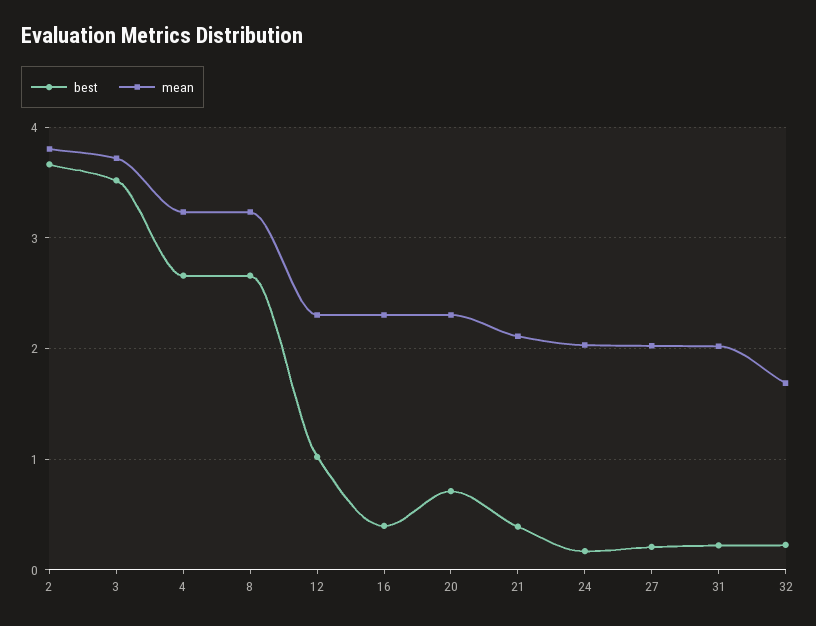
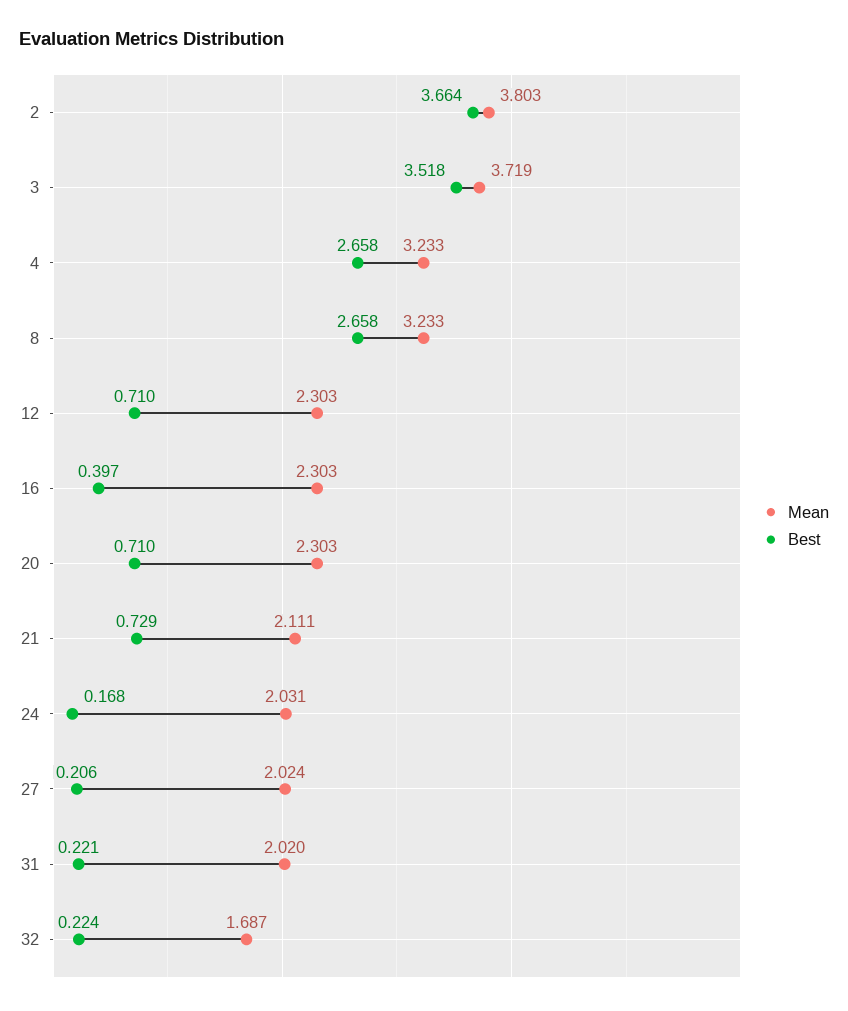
  {
    "best": {
      "2": 3.664,
      "3": 3.518,
      "4": 2.658,
      "8": 2.658,
-     "12": 1,
+     "12": 0.71,
      "16": 0.397,
      "20": 0.71,
-     "21": 0.4,
+     "21": 0.729,
      "24": 0.168,
      "27": 0.206,
      "31": 0.221,
      "32": 0.224
    },
    "mean": {
      "2": 3.803,
      "3": 3.719,
      "4": 3.233,
      "8": 3.233,
      "12": 2.303,
      "16": 2.303,
      "20": 2.303,
      "21": 2.111,
      "24": 2.031,
      "27": 2.024,
      "31": 2.02,
      "32": 1.687
    }
  }

